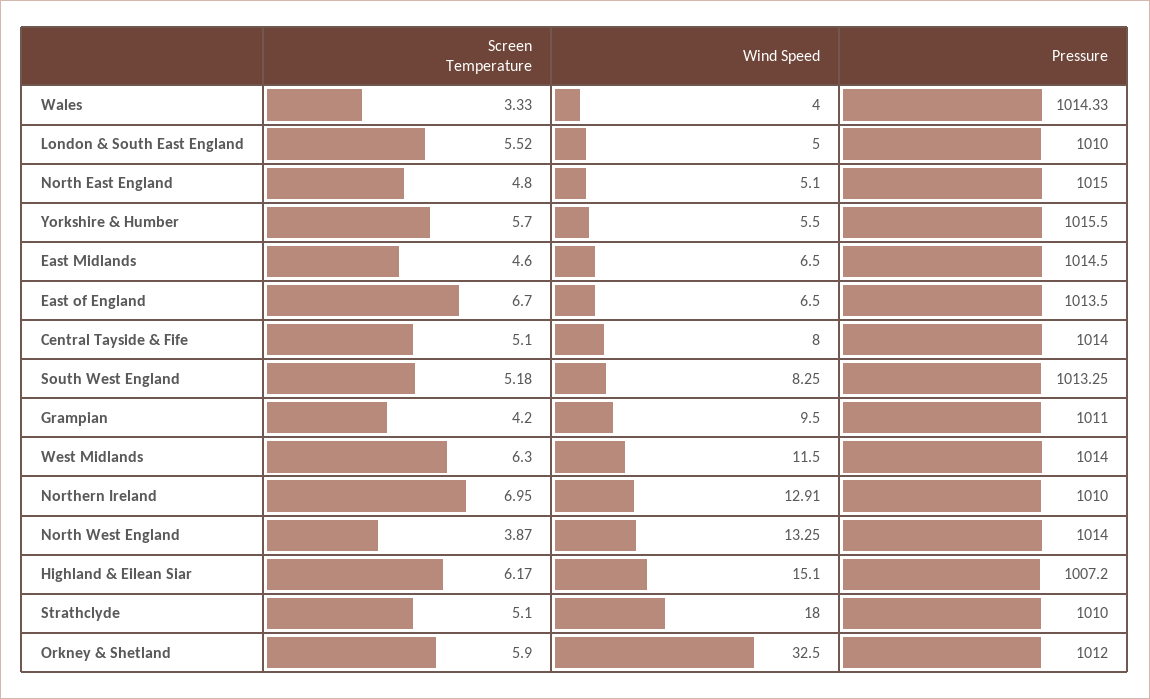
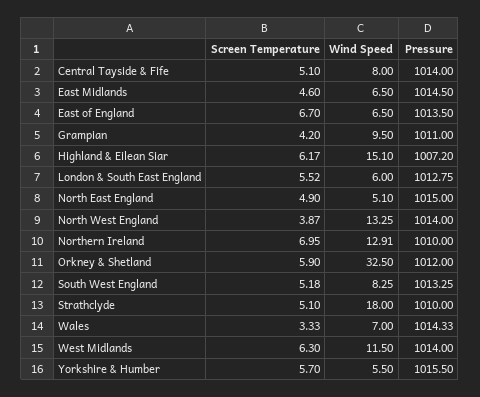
  {
    "Screen Temperature": {
      "Wales": 3.33,
      "London & South East England": 5.52,
-     "North East England": 4.8,
+     "North East England": 4.9,
      "Yorkshire & Humber": 5.7,
      "East Midlands": 4.6,
      "East of England": 6.7,
      "Central Tayside & Fife": 5.1,
      "South West England": 5.18,
      "Grampian": 4.2,
      "West Midlands": 6.3,
      "Northern Ireland": 6.95,
      "North West England": 3.87,
      "Highland & Eilean Siar": 6.17,
      "Strathclyde": 5.1,
      "Orkney & Shetland": 5.9
    },
    "Wind Speed": {
-     "Wales": 4,
+     "Wales": 7,
-     "London & South East England": 5,
+     "London & South East England": 6,
      "North East England": 5.1,
      "Yorkshire & Humber": 5.5,
      "East Midlands": 6.5,
      "East of England": 6.5,
      "Central Tayside & Fife": 8,
      "South West England": 8.25,
      "Grampian": 9.5,
      "West Midlands": 11.5,
      "Northern Ireland": 12.91,
      "North West England": 13.25,
      "Highland & Eilean Siar": 15.1,
      "Strathclyde": 18,
      "Orkney & Shetland": 32.5
    },
    "Pressure": {
      "Wales": 1014.33,
-     "London & South East England": 1010,
+     "London & South East England": 1012.75,
      "North East England": 1015,
      "Yorkshire & Humber": 1015.5,
      "East Midlands": 1014.5,
      "East of England": 1013.5,
      "Central Tayside & Fife": 1014,
      "South West England": 1013.25,
      "Grampian": 1011,
      "West Midlands": 1014,
      "Northern Ireland": 1010,
      "North West England": 1014,
      "Highland & Eilean Siar": 1007.2,
      "Strathclyde": 1010,
      "Orkney & Shetland": 1012
    }
  }

